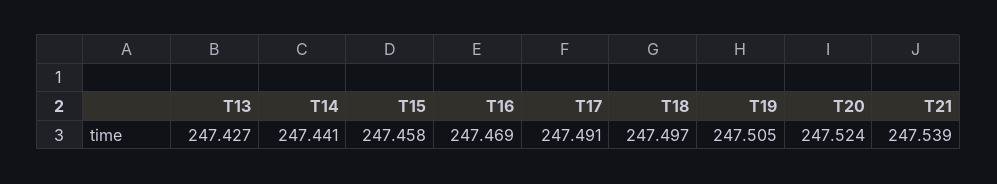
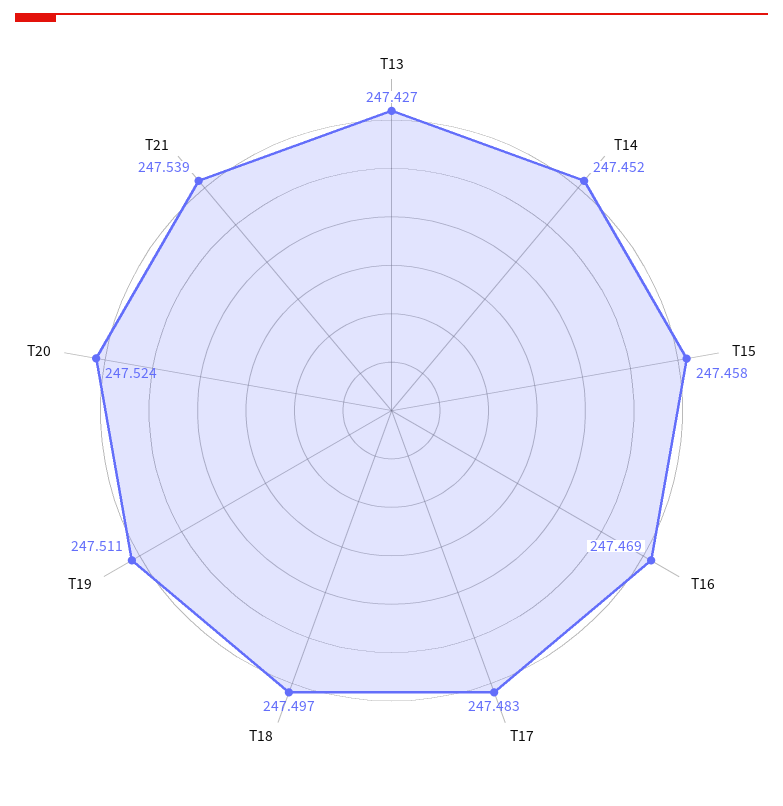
  {
    "T13": 247.427,
-   "T14": 247.441,
+   "T14": 247.452,
    "T15": 247.458,
    "T16": 247.469,
-   "T17": 247.491,
+   "T17": 247.483,
    "T18": 247.497,
-   "T19": 247.505,
+   "T19": 247.511,
    "T20": 247.524,
    "T21": 247.539
  }

